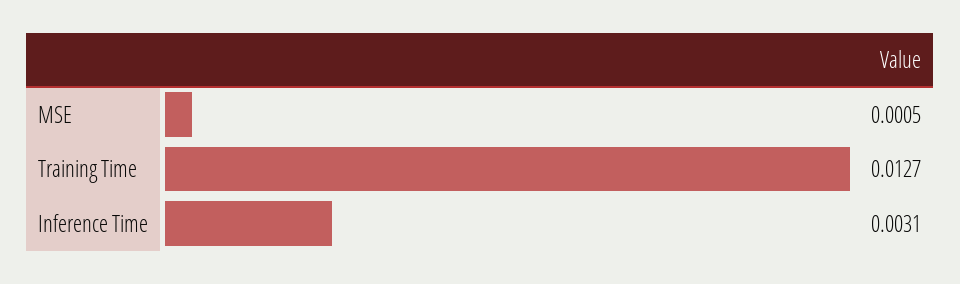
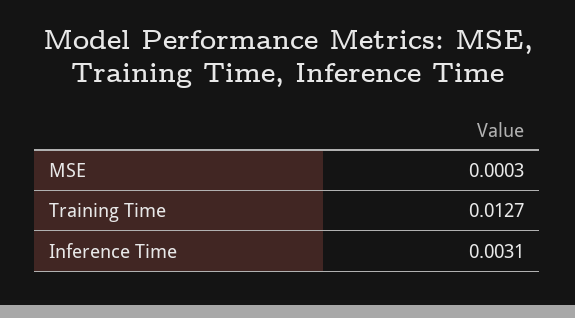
  {
-   "MSE": 0.0005,
+   "MSE": 0.0003,
    "Training Time": 0.0127,
    "Inference Time": 0.0031
  }

